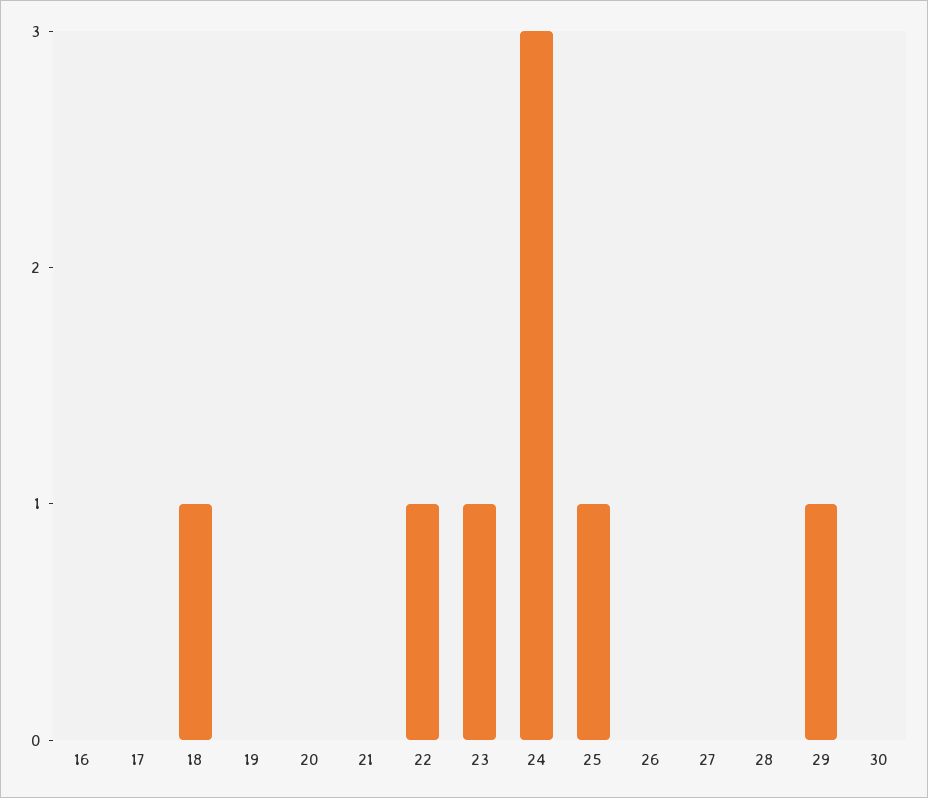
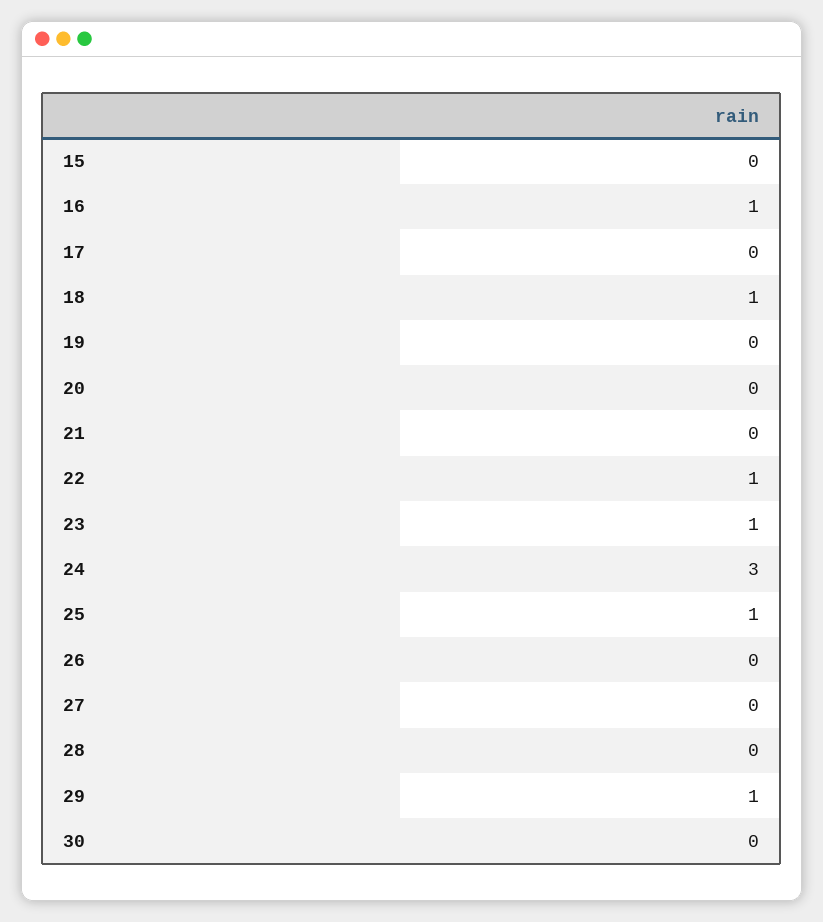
  {
-   "16": 0,
+   "16": 1,
    "17": 0,
    "18": 1,
    "19": 0,
    "20": 0,
    "21": 0,
    "22": 1,
    "23": 1,
    "24": 3,
    "25": 1,
    "26": 0,
    "27": 0,
    "28": 0,
    "29": 1,
-   "30": 0
+   "30": 0,
+   "15": 0
  }

